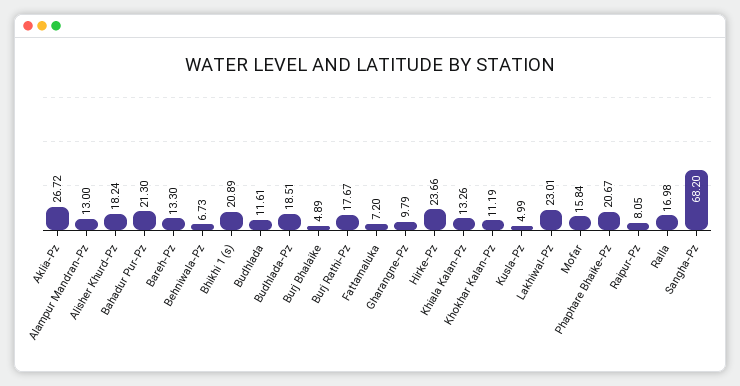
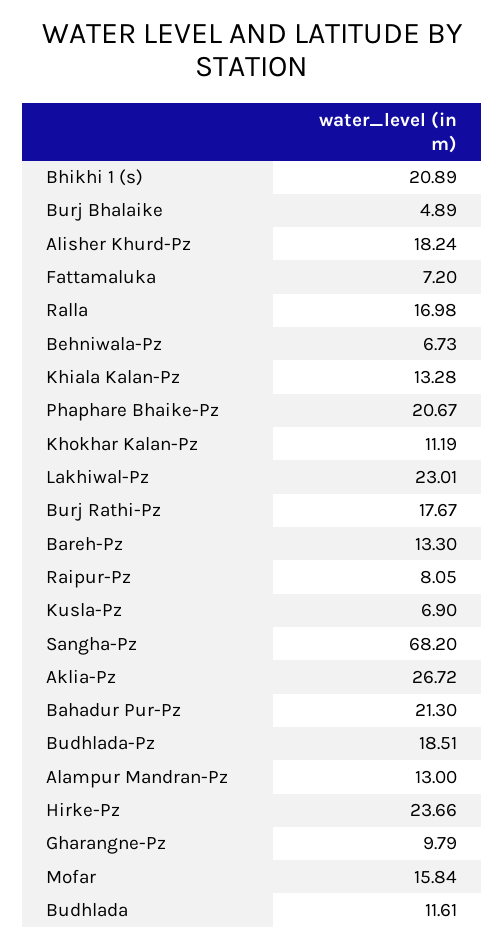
  {
    "Aklia-Pz": 26.72,
    "Alampur Mandran-Pz": 13,
    "Alisher Khurd-Pz": 18.24,
    "Bahadur Pur-Pz": 21.3,
    "Bareh-Pz": 13.3,
    "Behniwala-Pz": 6.73,
    "Bhikhi 1 (s)": 20.89,
    "Budhlada": 11.61,
    "Budhlada-Pz": 18.51,
    "Burj Bhalaike": 4.89,
    "Burj Rathi-Pz": 17.67,
    "Fattamaluka": 7.2,
    "Gharangne-Pz": 9.79,
    "Hirke-Pz": 23.66,
-   "Khiala Kalan-Pz": 13.26,
+   "Khiala Kalan-Pz": 13.28,
    "Khokhar Kalan-Pz": 11.19,
-   "Kusla-Pz": 4.99,
+   "Kusla-Pz": 6.9,
    "Lakhiwal-Pz": 23.01,
    "Mofar": 15.84,
    "Phaphare Bhaike-Pz": 20.67,
    "Raipur-Pz": 8.05,
    "Ralla": 16.98,
    "Sangha-Pz": 68.2
  }

